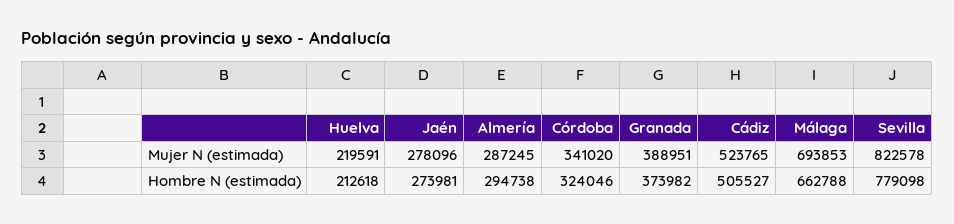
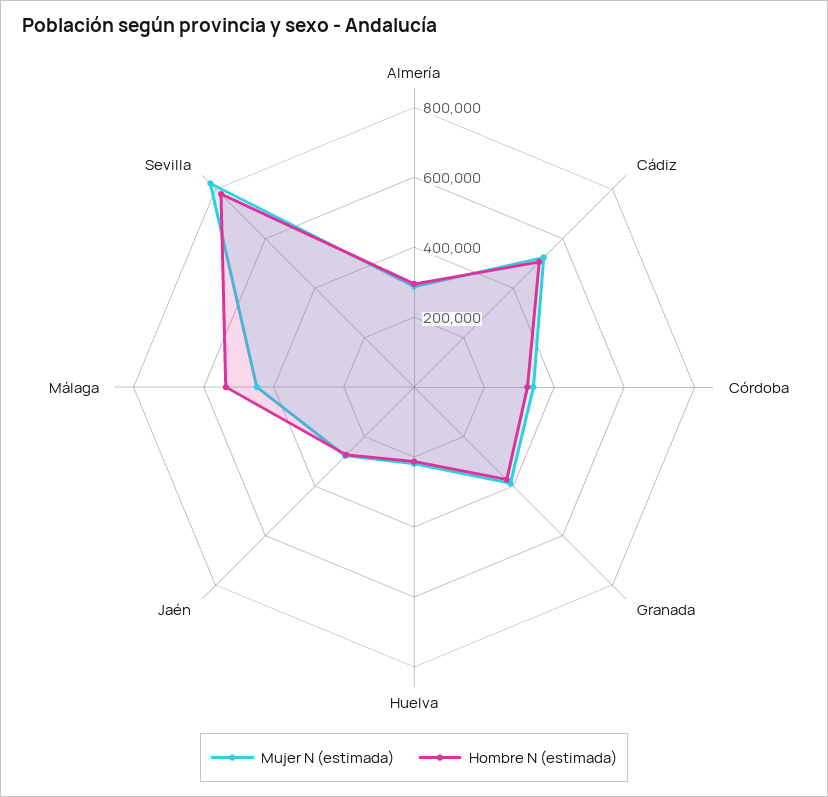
  {
    "Mujer N (estimada)": {
      "Huelva": 219591,
      "Jaén": 278096,
      "Almería": 287245,
      "Córdoba": 341020,
      "Granada": 388951,
      "Cádiz": 523765,
-     "Málaga": 693853,
+     "Málaga": 450000,
      "Sevilla": 822578
    },
    "Hombre N (estimada)": {
      "Huelva": 212618,
      "Jaén": 273981,
      "Almería": 294738,
      "Córdoba": 324046,
      "Granada": 373982,
      "Cádiz": 505527,
-     "Málaga": 662788,
+     "Málaga": 550000,
      "Sevilla": 779098
    }
  }

